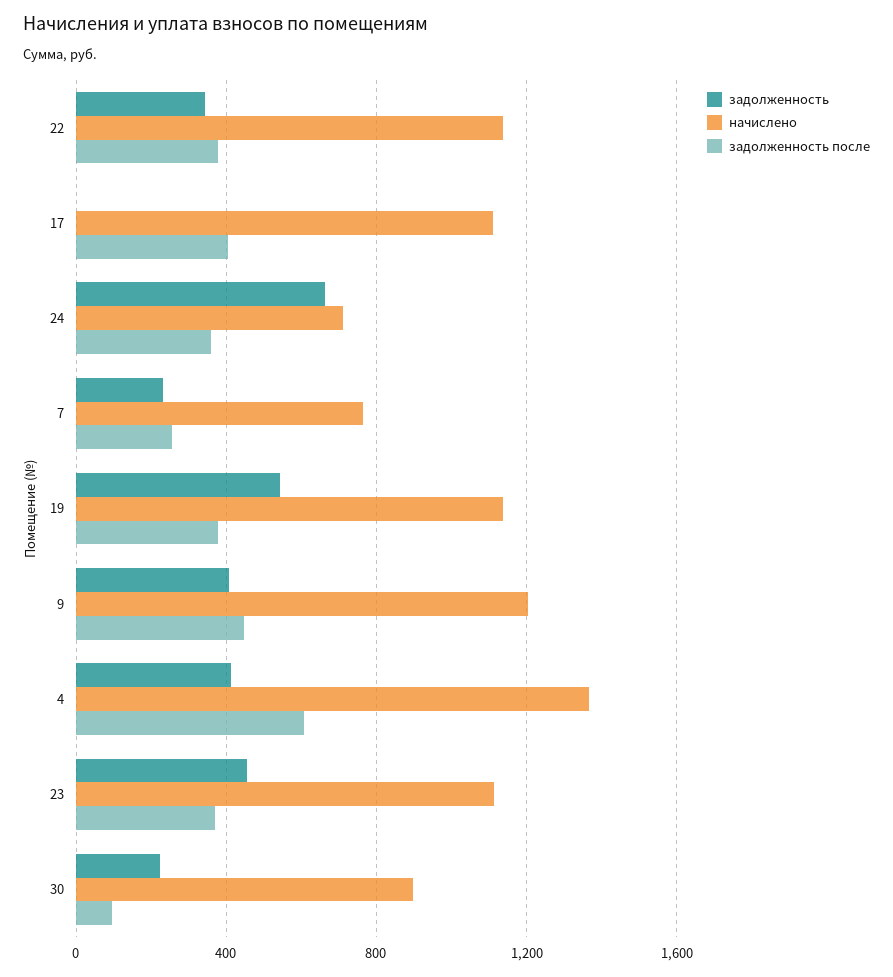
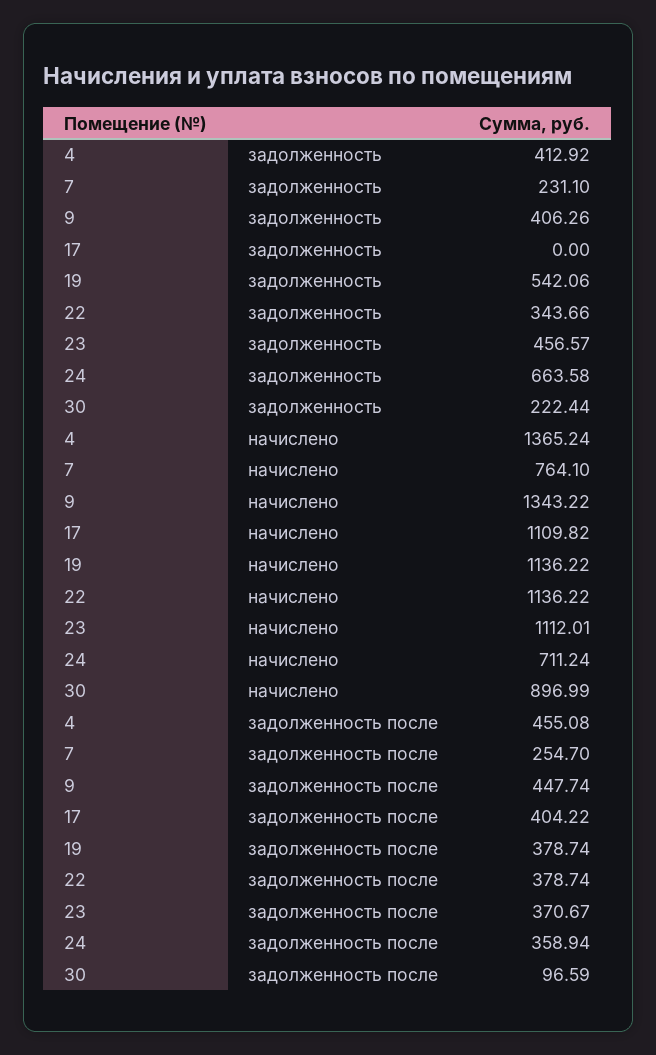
  {
    "задолженность": {
      "22": 343.66,
      "17": 0,
      "24": 663.58,
      "7": 231.1,
      "19": 542.06,
      "9": 406.26,
      "4": 412.92,
      "23": 456.57,
      "30": 222.44
    },
    "начислено": {
      "22": 1136.22,
      "17": 1109.82,
      "24": 711.24,
      "7": 764.1,
      "19": 1136.22,
-     "9": 1200,
+     "9": 1343.22,
      "4": 1365.24,
      "23": 1112.01,
      "30": 896.99
    },
    "задолженность после": {
      "22": 378.74,
      "17": 404.22,
      "24": 358.94,
      "7": 254.7,
      "19": 378.74,
      "9": 447.74,
-     "4": 600,
+     "4": 455.08,
      "23": 370.67,
      "30": 96.59
    }
  }

